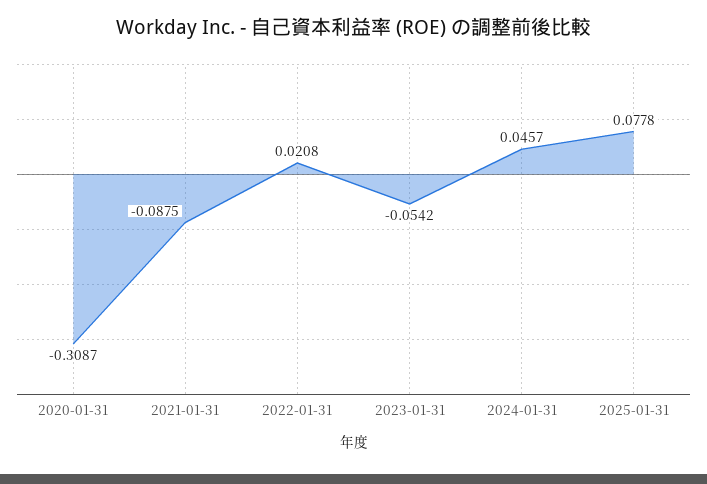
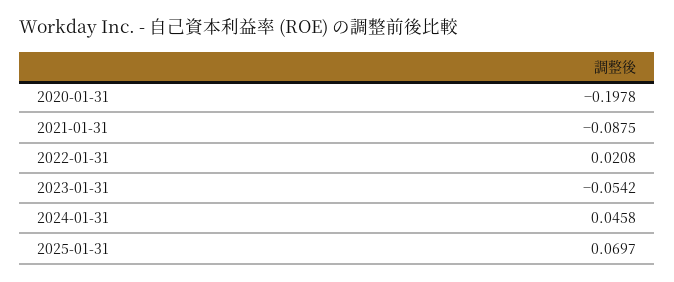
  {
-   "2020-01-31": -0.3087,
+   "2020-01-31": -0.1978,
    "2021-01-31": -0.0875,
    "2022-01-31": 0.0208,
    "2023-01-31": -0.0542,
-   "2024-01-31": 0.0457,
+   "2024-01-31": 0.0458,
-   "2025-01-31": 0.0778
+   "2025-01-31": 0.0697
  }

